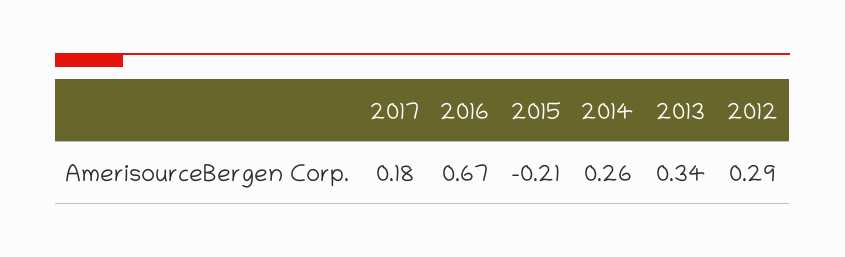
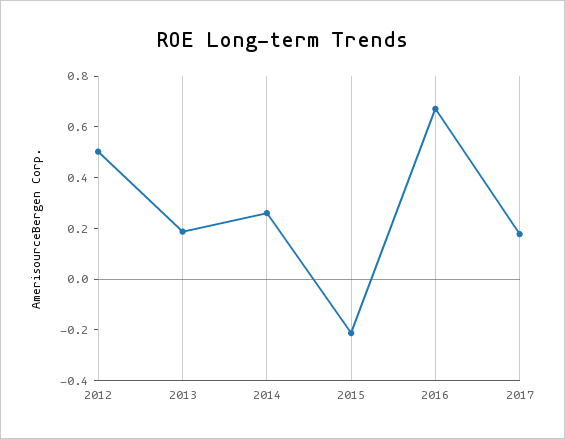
  {
    "2017": 0.18,
    "2016": 0.67,
    "2015": -0.21,
    "2014": 0.26,
-   "2013": 0.34,
+   "2013": 0.2,
-   "2012": 0.29
+   "2012": 0.5
  }

